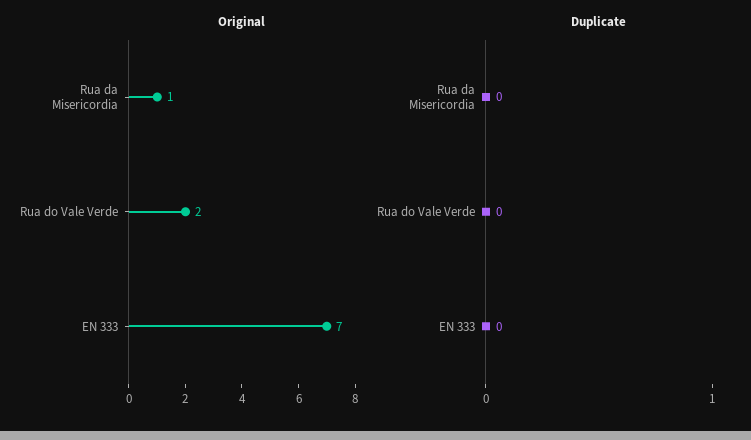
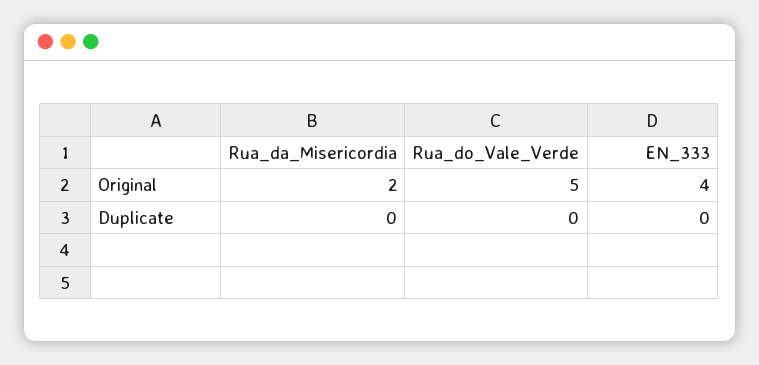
  {
    "Original": {
-     "Rua da Misericordia": 1,
+     "Rua da Misericordia": 2,
-     "Rua do Vale Verde": 2,
+     "Rua do Vale Verde": 5,
-     "EN 333": 7
+     "EN 333": 4
    },
    "Duplicate": {
      "Rua da Misericordia": 0,
      "Rua do Vale Verde": 0,
      "EN 333": 0
    }
  }

